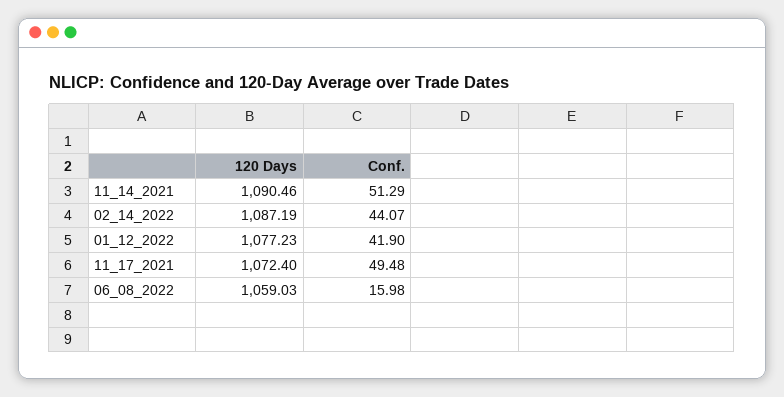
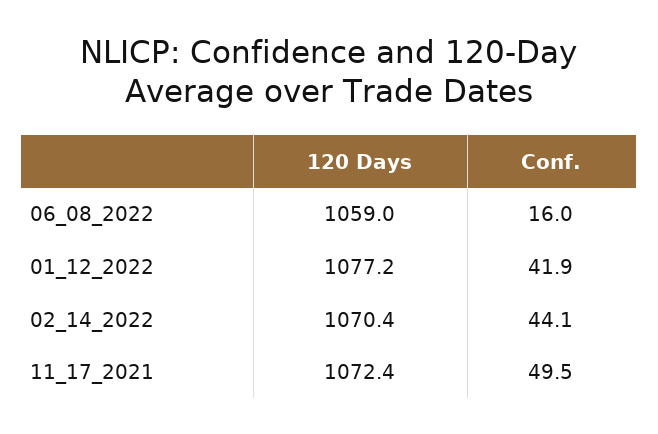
  {
    "120 Days": {
-     "11_14_2021": 1090.46,
-     "02_14_2022": 1087.19,
+     "02_14_2022": 1070.4,
      "01_12_2022": 1077.23,
      "11_17_2021": 1072.4,
      "06_08_2022": 1059.03
    },
    "Conf.": {
-     "11_14_2021": 51.29,
      "02_14_2022": 44.07,
      "01_12_2022": 41.9,
      "11_17_2021": 49.48,
      "06_08_2022": 15.98
    }
  }

